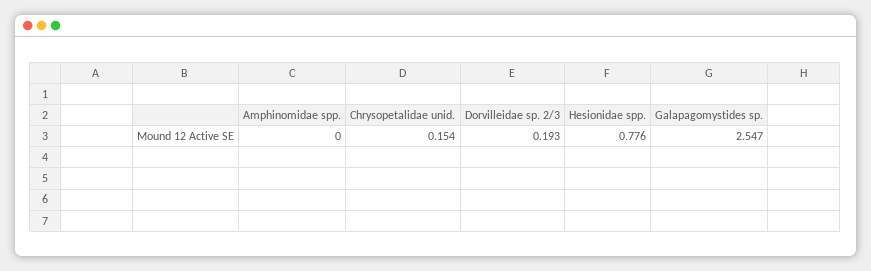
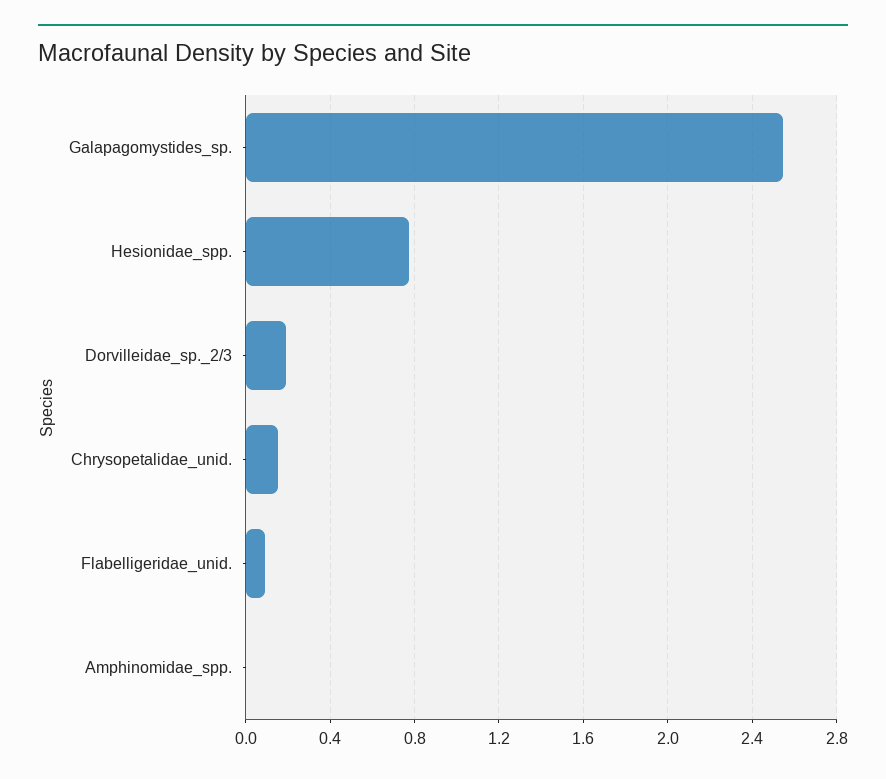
  {
    "Amphinomidae spp.": 0,
    "Chrysopetalidae unid.": 0.154,
    "Dorvilleidae sp. 2/3": 0.193,
    "Hesionidae spp.": 0.776,
-   "Galapagomystides sp.": 2.547
+   "Galapagomystides sp.": 2.547,
+   "Flabelligeridae_unid.": 0.1
  }

